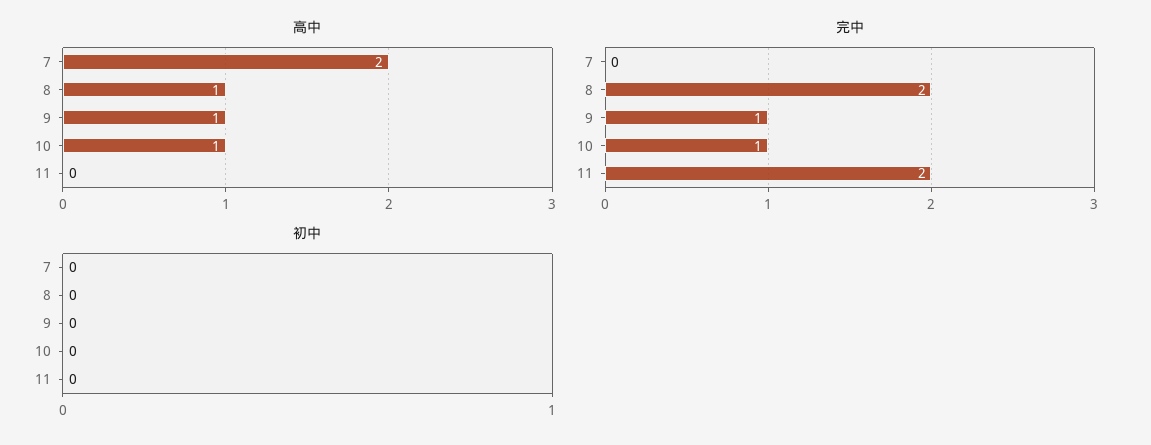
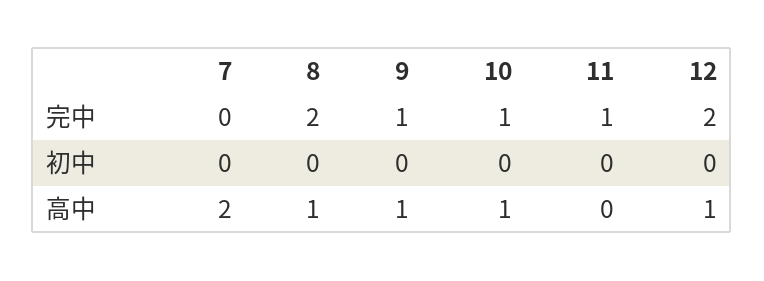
  {
    "高中": {
      "7": 2,
      "8": 1,
      "9": 1,
      "10": 1,
-     "11": 0
+     "11": 0,
+     "12": 1
    },
    "完中": {
      "7": 0,
      "8": 2,
      "9": 1,
      "10": 1,
-     "11": 2
+     "11": 1,
+     "12": 2
    },
    "初中": {
      "7": 0,
      "8": 0,
      "9": 0,
      "10": 0,
-     "11": 0
+     "11": 0,
+     "12": 0
    }
  }

